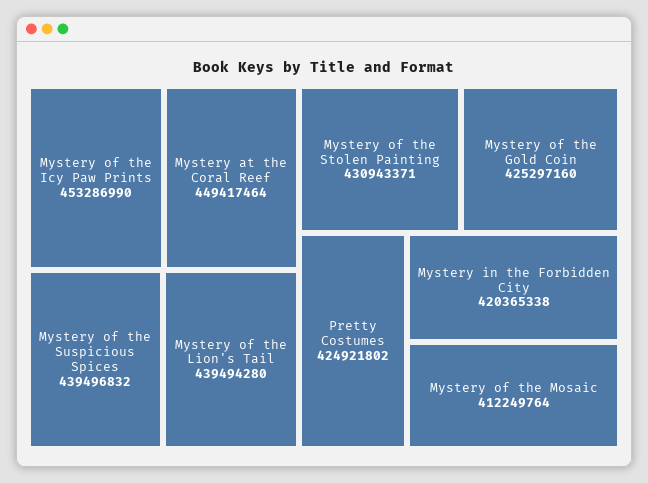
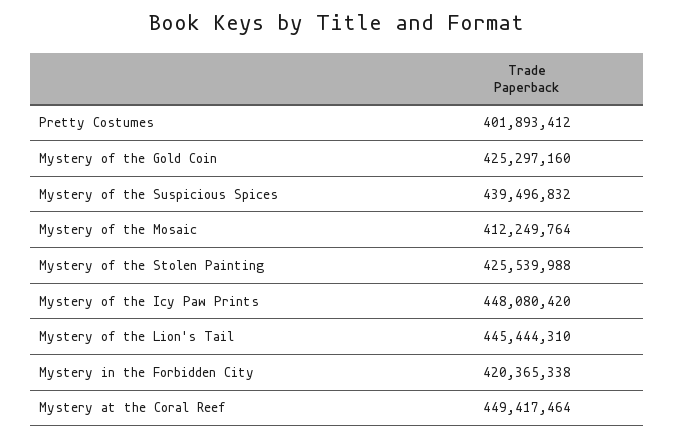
  {
-   "Mystery of the Icy Paw Prints": 453286990,
+   "Mystery of the Icy Paw Prints": 448080420,
    "Mystery at the Coral Reef": 449417464,
    "Mystery of the Suspicious Spices": 439496832,
-   "Mystery of the Lion's Tail": 439494280,
+   "Mystery of the Lion's Tail": 445444310,
-   "Mystery of the Stolen Painting": 430943371,
+   "Mystery of the Stolen Painting": 425539988,
    "Mystery of the Gold Coin": 425297160,
-   "Pretty Costumes": 424921802,
+   "Pretty Costumes": 401893412,
    "Mystery in the Forbidden City": 420365338,
    "Mystery of the Mosaic": 412249764
  }

